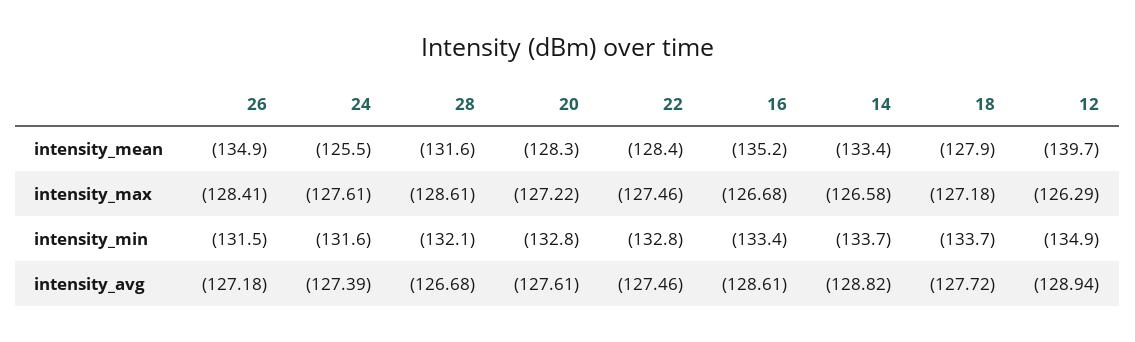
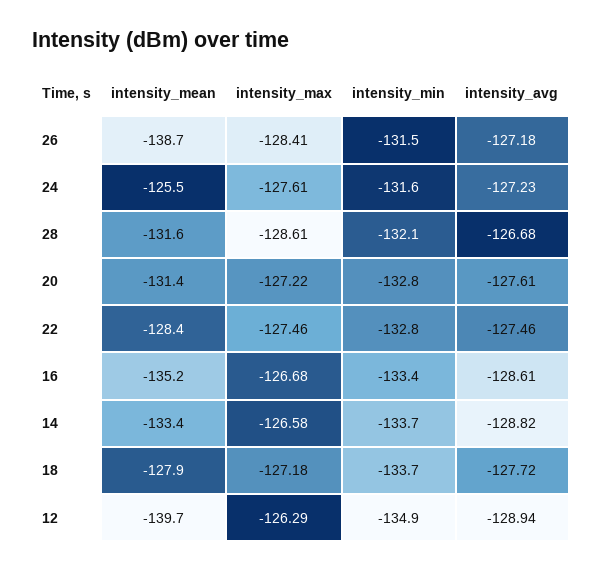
  {
    "26": {
-     "intensity_mean": -134.9,
+     "intensity_mean": -138.7,
      "intensity_max": -128.41,
      "intensity_min": -131.5,
      "intensity_avg": -127.18
    },
    "24": {
      "intensity_mean": -125.5,
      "intensity_max": -127.61,
      "intensity_min": -131.6,
-     "intensity_avg": -127.39
+     "intensity_avg": -127.23
    },
    "28": {
      "intensity_mean": -131.6,
      "intensity_max": -128.61,
      "intensity_min": -132.1,
      "intensity_avg": -126.68
    },
    "20": {
-     "intensity_mean": -128.3,
+     "intensity_mean": -131.4,
      "intensity_max": -127.22,
      "intensity_min": -132.8,
      "intensity_avg": -127.61
    },
    "22": {
      "intensity_mean": -128.4,
      "intensity_max": -127.46,
      "intensity_min": -132.8,
      "intensity_avg": -127.46
    },
    "16": {
      "intensity_mean": -135.2,
      "intensity_max": -126.68,
      "intensity_min": -133.4,
      "intensity_avg": -128.61
    },
    "14": {
      "intensity_mean": -133.4,
      "intensity_max": -126.58,
      "intensity_min": -133.7,
      "intensity_avg": -128.82
    },
    "18": {
      "intensity_mean": -127.9,
      "intensity_max": -127.18,
      "intensity_min": -133.7,
      "intensity_avg": -127.72
    },
    "12": {
      "intensity_mean": -139.7,
      "intensity_max": -126.29,
      "intensity_min": -134.9,
      "intensity_avg": -128.94
    }
  }

